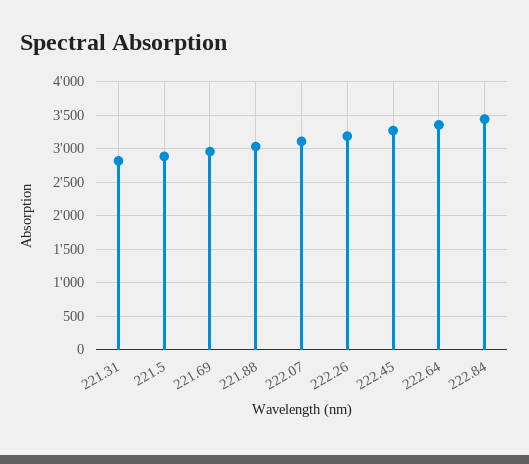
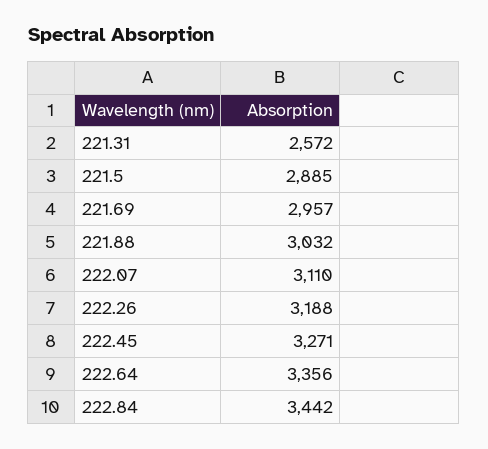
  {
-   "221.31": 2800,
+   "221.31": 2572,
    "221.5": 2885,
    "221.69": 2957,
    "221.88": 3032,
    "222.07": 3110,
    "222.26": 3188,
    "222.45": 3271,
    "222.64": 3356,
    "222.84": 3442
  }

